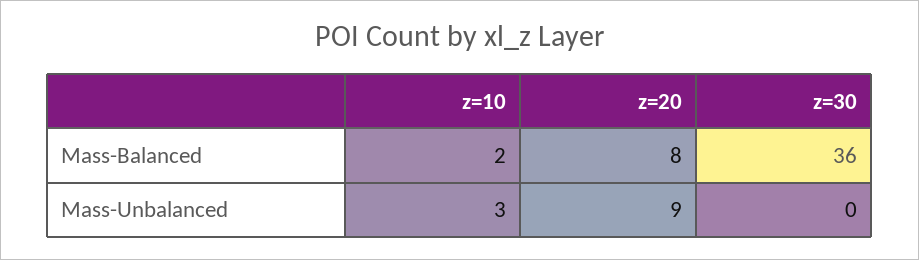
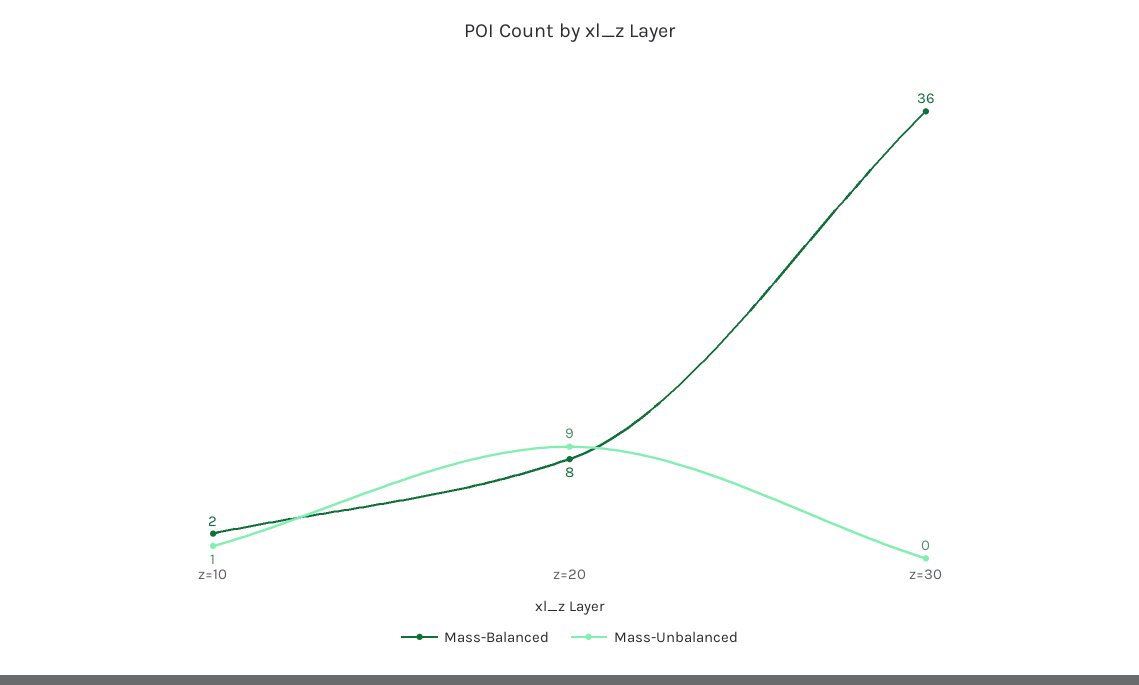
  {
    "Mass-Balanced": {
      "z=10": 2,
      "z=20": 8,
      "z=30": 36
    },
    "Mass-Unbalanced": {
-     "z=10": 3,
+     "z=10": 1,
      "z=20": 9,
      "z=30": 0
    }
  }

